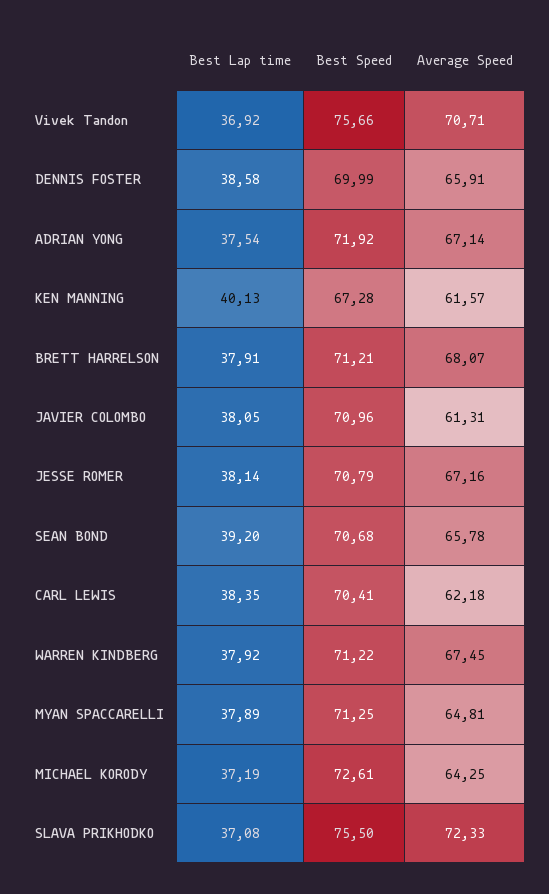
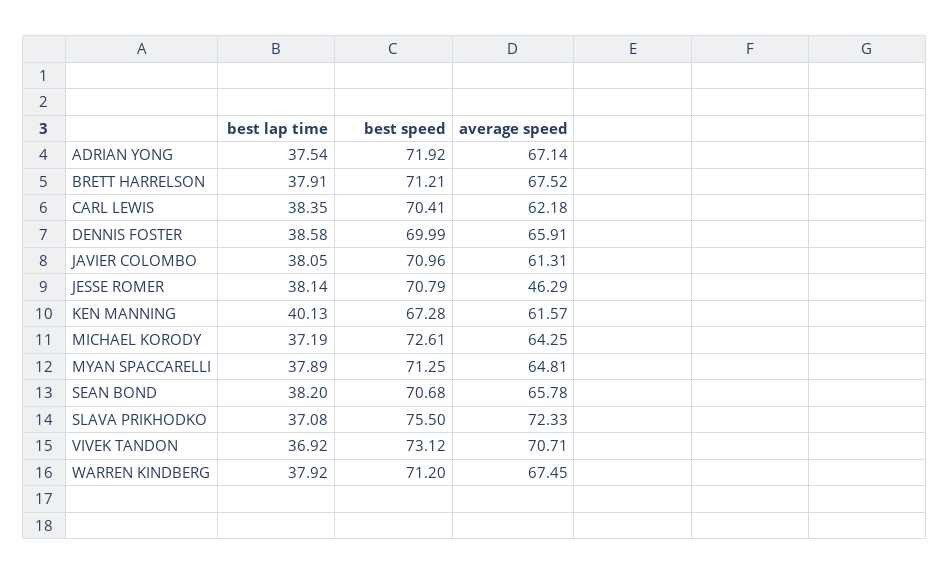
  {
    "Best Lap time": {
      "Vivek Tandon": 36.92,
      "DENNIS FOSTER": 38.58,
      "ADRIAN YONG": 37.54,
      "KEN MANNING": 40.13,
      "BRETT HARRELSON": 37.91,
      "JAVIER COLOMBO": 38.05,
      "JESSE ROMER": 38.14,
-     "SEAN BOND": 39.2,
+     "SEAN BOND": 38.2,
      "CARL LEWIS": 38.35,
      "WARREN KINDBERG": 37.92,
      "MYAN SPACCARELLI": 37.89,
      "MICHAEL KORODY": 37.19,
      "SLAVA PRIKHODKO": 37.08
    },
    "Best Speed": {
-     "Vivek Tandon": 75.66,
+     "Vivek Tandon": 73.12,
      "DENNIS FOSTER": 69.99,
      "ADRIAN YONG": 71.92,
      "KEN MANNING": 67.28,
      "BRETT HARRELSON": 71.21,
      "JAVIER COLOMBO": 70.96,
      "JESSE ROMER": 70.79,
      "SEAN BOND": 70.68,
      "CARL LEWIS": 70.41,
-     "WARREN KINDBERG": 71.22,
+     "WARREN KINDBERG": 71.2,
      "MYAN SPACCARELLI": 71.25,
      "MICHAEL KORODY": 72.61,
      "SLAVA PRIKHODKO": 75.5
    },
    "Average Speed": {
      "Vivek Tandon": 70.71,
      "DENNIS FOSTER": 65.91,
      "ADRIAN YONG": 67.14,
      "KEN MANNING": 61.57,
-     "BRETT HARRELSON": 68.07,
+     "BRETT HARRELSON": 67.52,
      "JAVIER COLOMBO": 61.31,
-     "JESSE ROMER": 67.16,
+     "JESSE ROMER": 46.29,
      "SEAN BOND": 65.78,
      "CARL LEWIS": 62.18,
      "WARREN KINDBERG": 67.45,
      "MYAN SPACCARELLI": 64.81,
      "MICHAEL KORODY": 64.25,
      "SLAVA PRIKHODKO": 72.33
    }
  }

